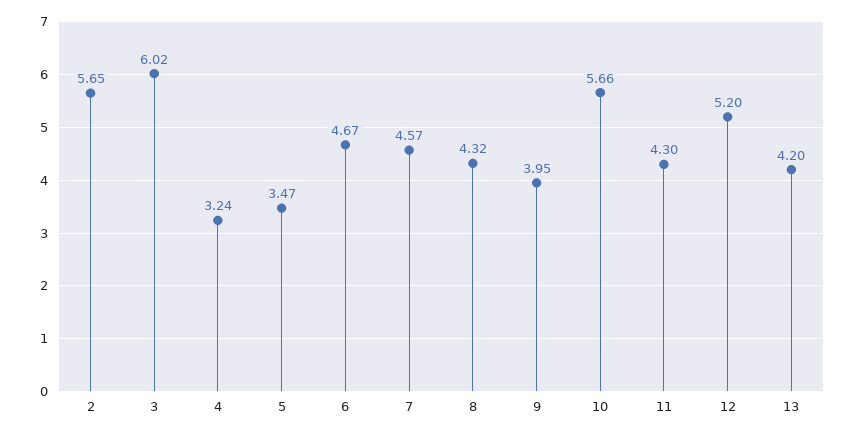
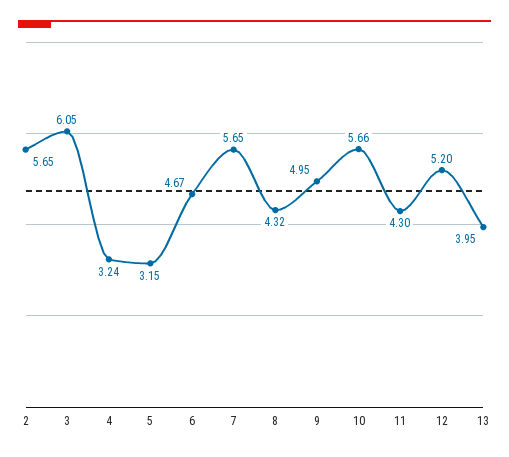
  {
    "2": 5.65,
-   "3": 6.02,
+   "3": 6.05,
    "4": 3.24,
-   "5": 3.47,
+   "5": 3.15,
    "6": 4.67,
-   "7": 4.57,
+   "7": 5.65,
    "8": 4.32,
-   "9": 3.95,
+   "9": 4.95,
    "10": 5.66,
    "11": 4.3,
    "12": 5.2,
-   "13": 4.2
+   "13": 3.95
  }

